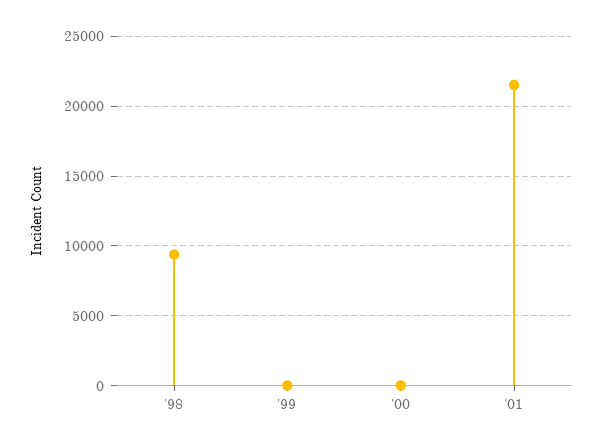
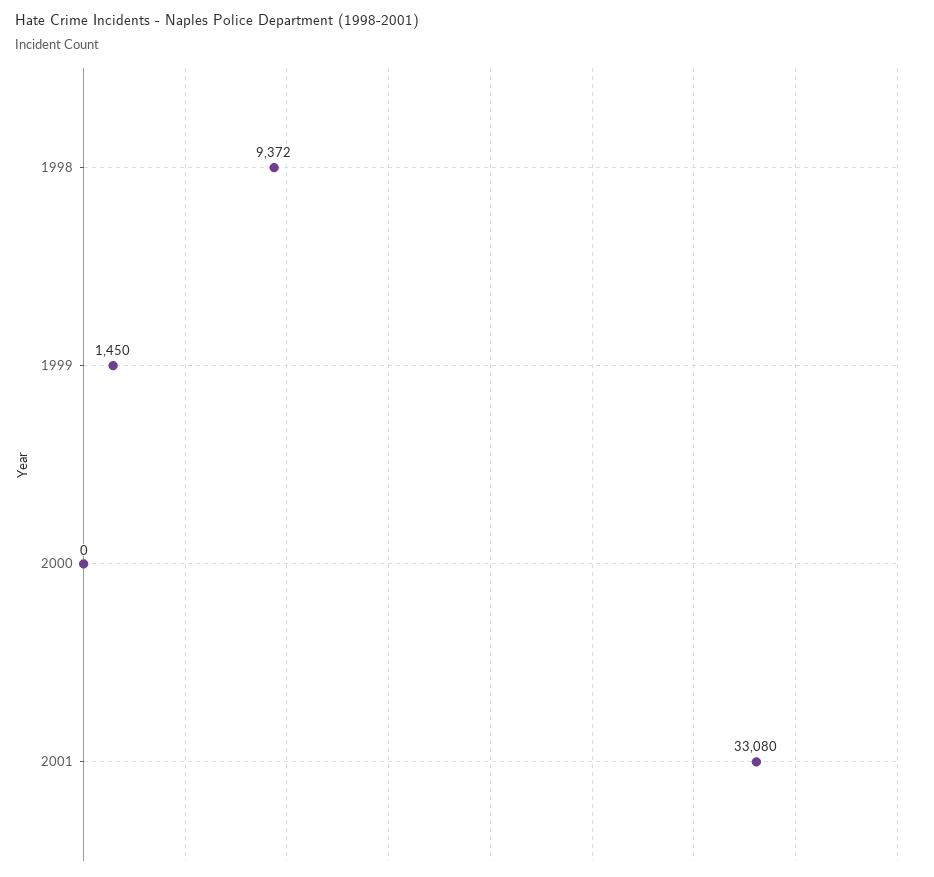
  {
    "'98": 9372,
-   "'99": 0,
+   "'99": 1450,
    "'00": 0,
-   "'01": 21500
+   "'01": 33080
  }

